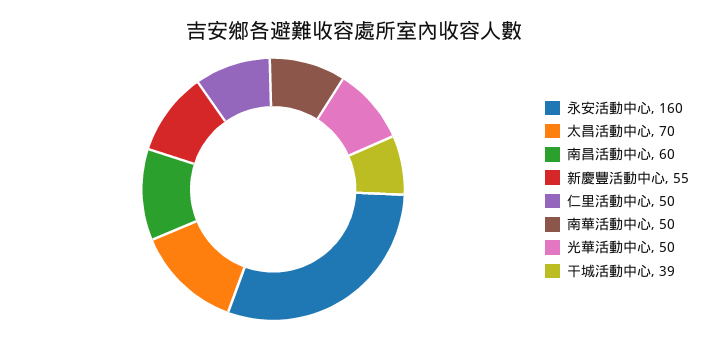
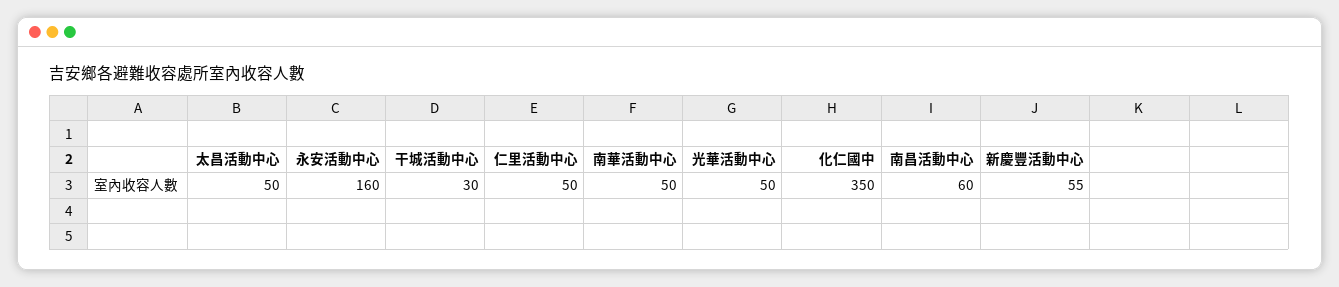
  {
    "永安活動中心": 160,
-   "太昌活動中心": 70,
+   "太昌活動中心": 50,
    "南昌活動中心": 60,
    "新慶豐活動中心": 55,
    "仁里活動中心": 50,
    "南華活動中心": 50,
    "光華活動中心": 50,
-   "干城活動中心": 39
+   "干城活動中心": 30,
+   "化仁國中": 350
  }

